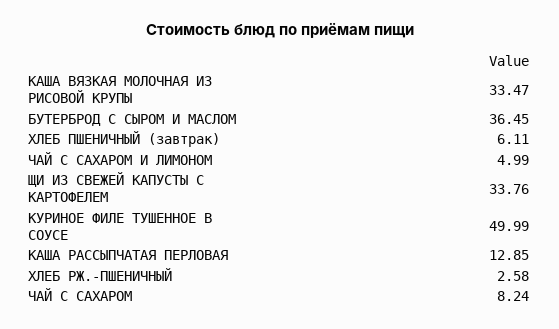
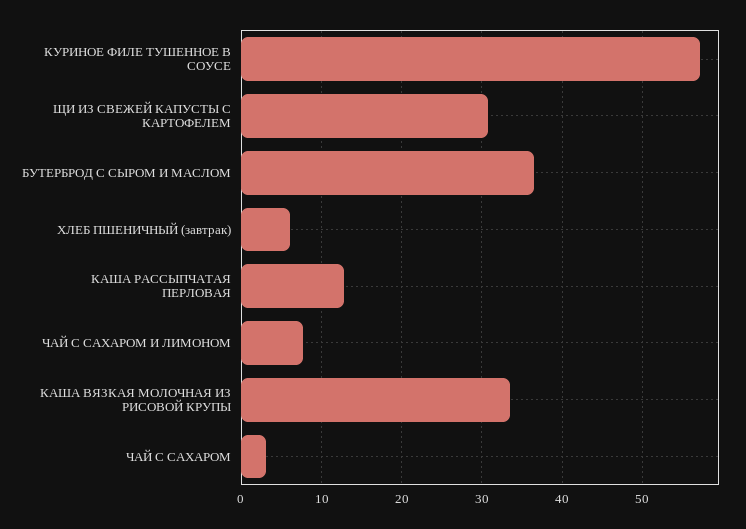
  {
    "КАША ВЯЗКАЯ МОЛОЧНАЯ ИЗ РИСОВОЙ КРУПЫ": 33.47,
    "БУТЕРБРОД С СЫРОМ И МАСЛОМ": 36.45,
    "ХЛЕБ ПШЕНИЧНЫЙ (завтрак)": 6.11,
-   "ЧАЙ С САХАРОМ И ЛИМОНОМ": 4.99,
+   "ЧАЙ С САХАРОМ И ЛИМОНОМ": 8,
-   "ЩИ ИЗ СВЕЖЕЙ КАПУСТЫ С КАРТОФЕЛЕМ": 33.76,
+   "ЩИ ИЗ СВЕЖЕЙ КАПУСТЫ С КАРТОФЕЛЕМ": 31,
-   "КУРИНОЕ ФИЛЕ ТУШЕННОЕ В СОУСЕ": 49.99,
+   "КУРИНОЕ ФИЛЕ ТУШЕННОЕ В СОУСЕ": 57,
    "КАША РАССЫПЧАТАЯ ПЕРЛОВАЯ": 12.85,
-   "ХЛЕБ РЖ.-ПШЕНИЧНЫЙ": 2.58,
-   "ЧАЙ С САХАРОМ": 8.24
+   "ЧАЙ С САХАРОМ": 3
  }

